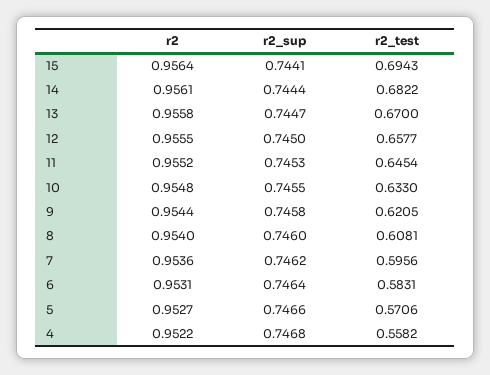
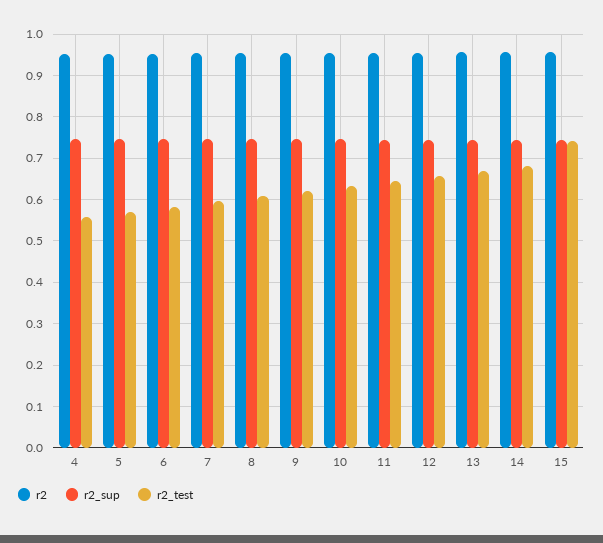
  {
    "r2": {
      "15": 0.9564,
      "14": 0.9561,
      "13": 0.9558,
      "12": 0.9555,
      "11": 0.9552,
      "10": 0.9548,
      "9": 0.9544,
      "8": 0.954,
      "7": 0.9536,
      "6": 0.9531,
      "5": 0.9527,
      "4": 0.9522
    },
    "r2_sup": {
      "15": 0.7441,
      "14": 0.7444,
      "13": 0.7447,
      "12": 0.745,
      "11": 0.7453,
      "10": 0.7455,
      "9": 0.7458,
      "8": 0.746,
      "7": 0.7462,
      "6": 0.7464,
      "5": 0.7466,
      "4": 0.7468
    },
    "r2_test": {
-     "15": 0.6943,
+     "15": 0.74,
      "14": 0.6822,
      "13": 0.67,
      "12": 0.6577,
      "11": 0.6454,
      "10": 0.633,
      "9": 0.6205,
      "8": 0.6081,
      "7": 0.5956,
      "6": 0.5831,
      "5": 0.5706,
      "4": 0.5582
    }
  }

